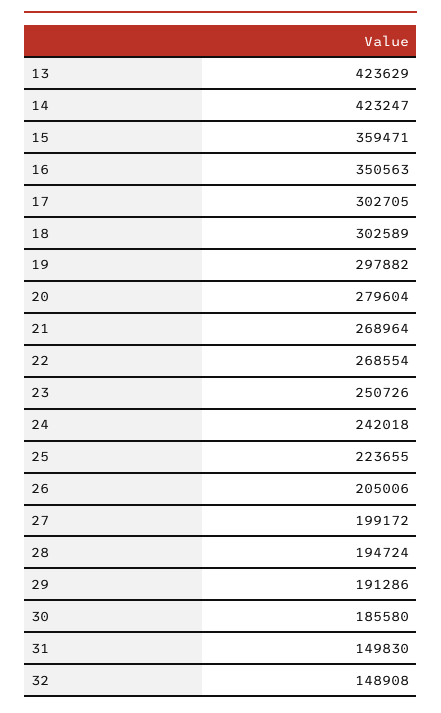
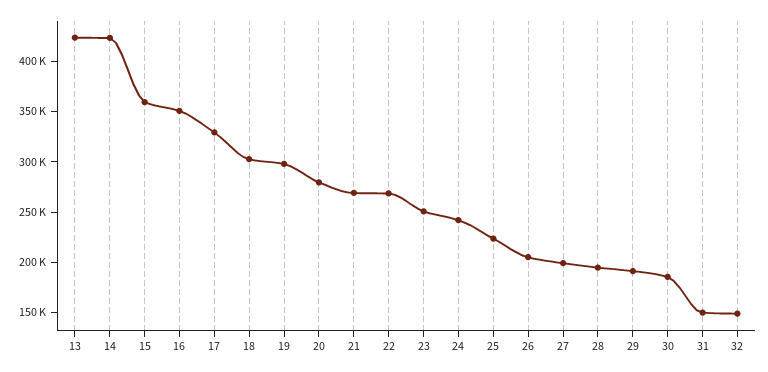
  {
    "13": 423629,
    "14": 423247,
    "15": 359471,
    "16": 350563,
-   "17": 302705,
+   "17": 330000,
    "18": 302589,
    "19": 297882,
    "20": 279604,
    "21": 268964,
    "22": 268554,
    "23": 250726,
    "24": 242018,
    "25": 223655,
    "26": 205006,
    "27": 199172,
    "28": 194724,
    "29": 191286,
    "30": 185580,
    "31": 149830,
    "32": 148908
  }

